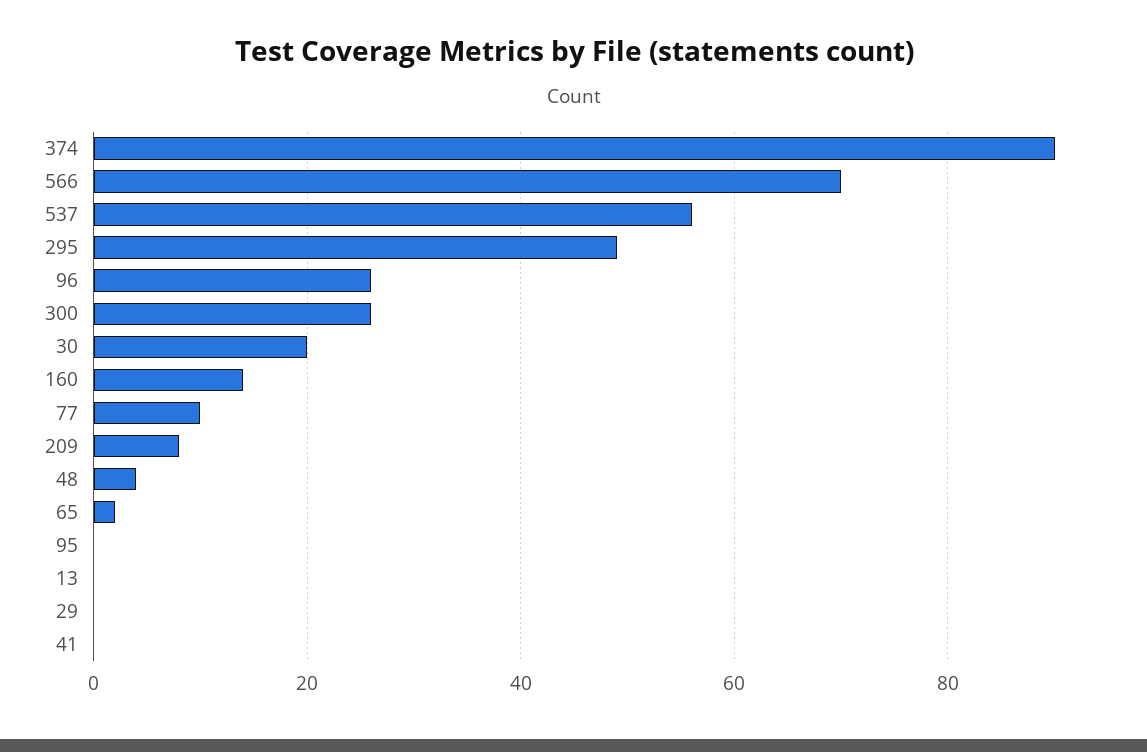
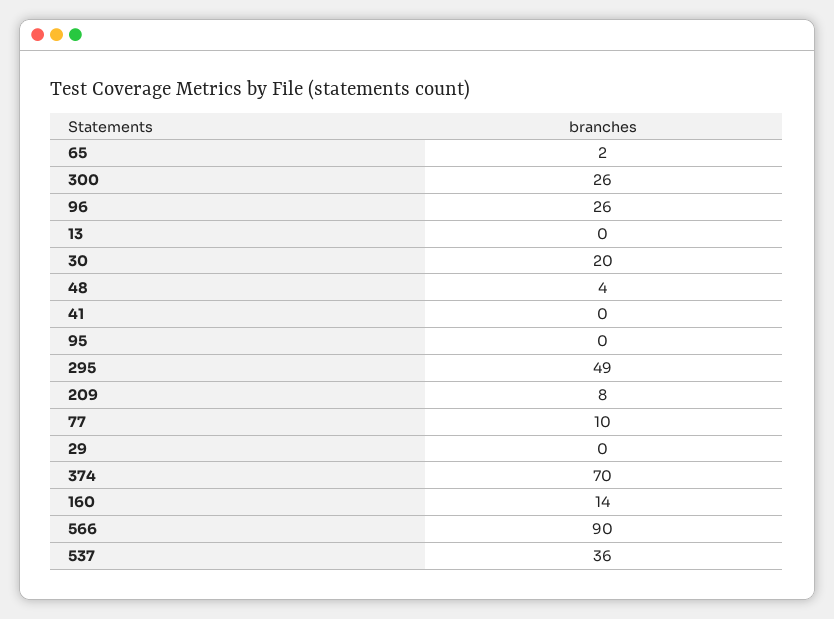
  {
-   "374": 90,
+   "374": 70,
-   "566": 70,
+   "566": 90,
-   "537": 55,
+   "537": 36,
    "295": 49,
    "96": 26,
    "300": 26,
    "30": 20,
    "160": 14,
    "77": 10,
    "209": 8,
    "48": 4,
    "65": 2,
    "95": 0,
    "13": 0,
    "29": 0,
    "41": 0
  }

